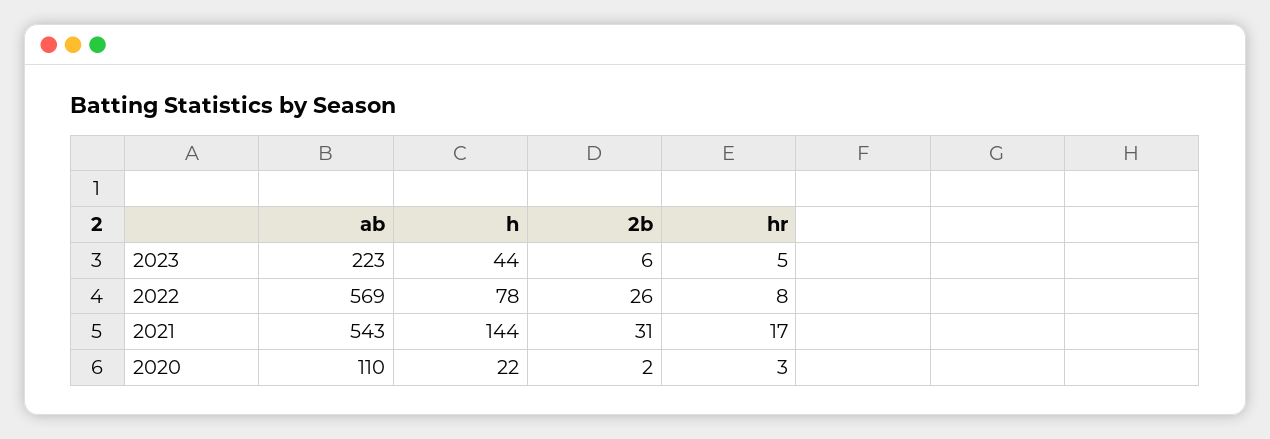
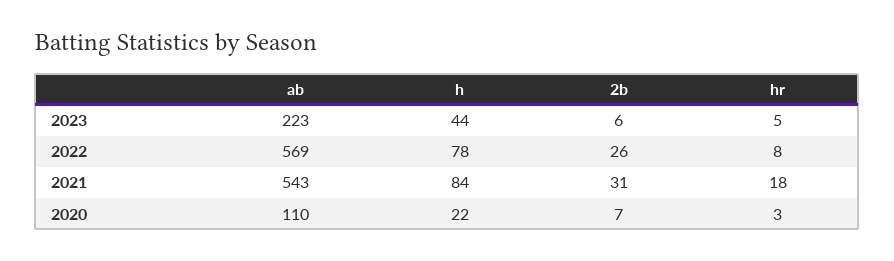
  {
    "ab": {
      "2023": 223,
      "2022": 569,
      "2021": 543,
      "2020": 110
    },
    "h": {
      "2023": 44,
      "2022": 78,
-     "2021": 144,
+     "2021": 84,
      "2020": 22
    },
    "2b": {
      "2023": 6,
      "2022": 26,
      "2021": 31,
-     "2020": 2
+     "2020": 7
    },
    "hr": {
      "2023": 5,
      "2022": 8,
-     "2021": 17,
+     "2021": 18,
      "2020": 3
    }
  }

